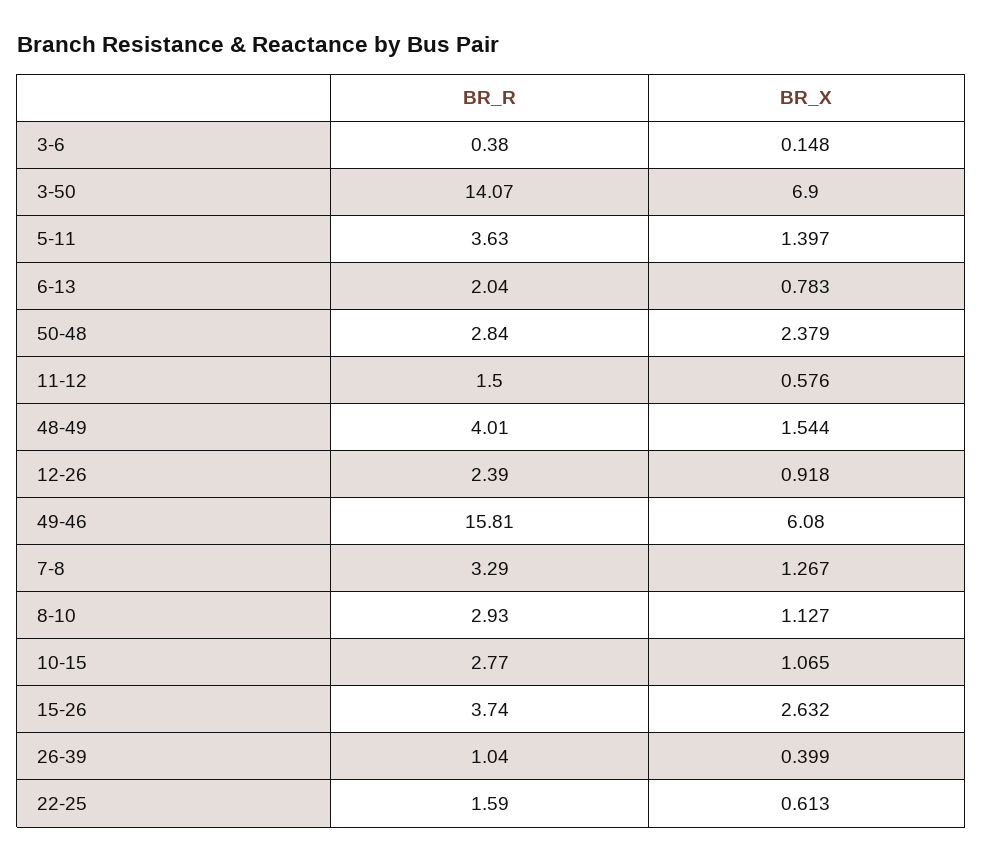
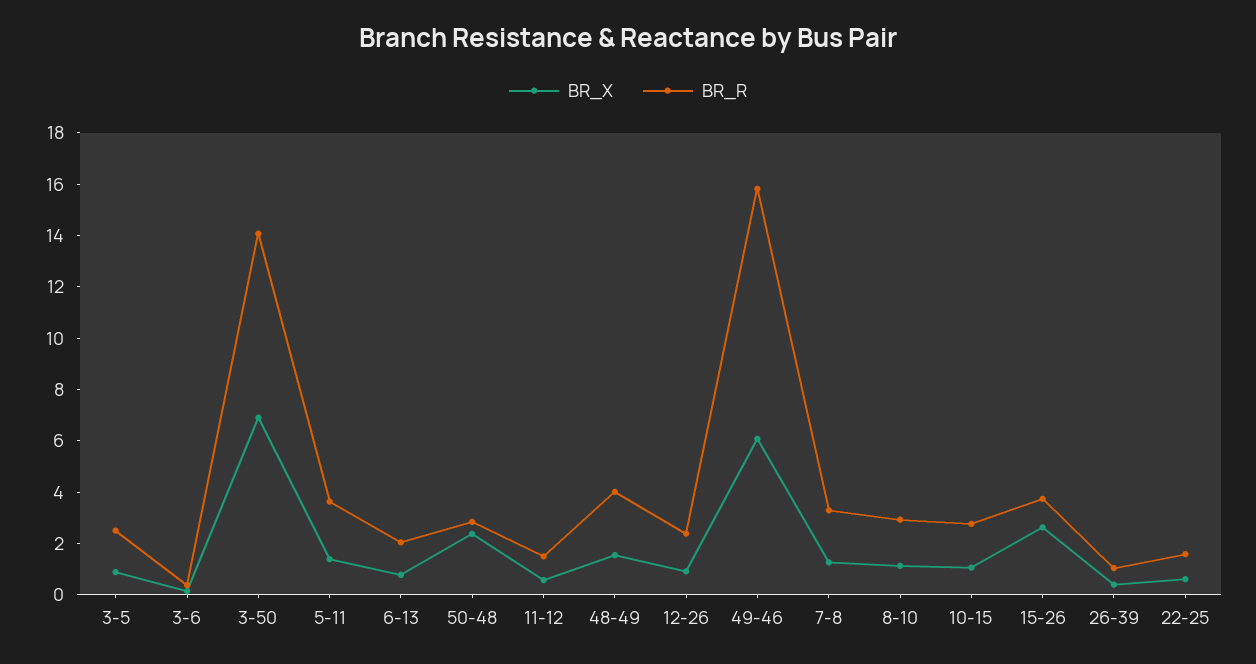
  {
    "BR_R": {
      "3-6": 0.38,
      "3-50": 14.07,
      "5-11": 3.63,
      "6-13": 2.04,
      "50-48": 2.84,
      "11-12": 1.5,
      "48-49": 4.01,
      "12-26": 2.39,
      "49-46": 15.81,
      "7-8": 3.29,
      "8-10": 2.93,
      "10-15": 2.77,
      "15-26": 3.74,
      "26-39": 1.04,
-     "22-25": 1.59
+     "22-25": 1.59,
+     "3-5": 2.5
    },
    "BR_X": {
      "3-6": 0.148,
      "3-50": 6.9,
      "5-11": 1.397,
      "6-13": 0.783,
      "50-48": 2.379,
      "11-12": 0.576,
      "48-49": 1.544,
      "12-26": 0.918,
      "49-46": 6.08,
      "7-8": 1.267,
      "8-10": 1.127,
      "10-15": 1.065,
      "15-26": 2.632,
      "26-39": 0.399,
-     "22-25": 0.613
+     "22-25": 0.613,
+     "3-5": 1
    }
  }

